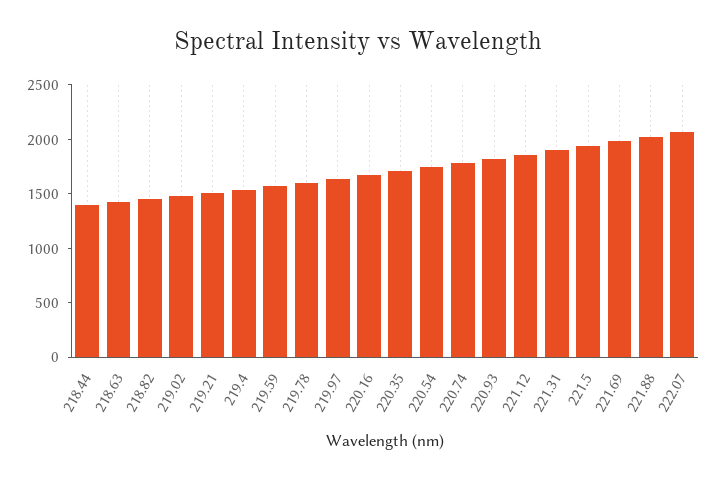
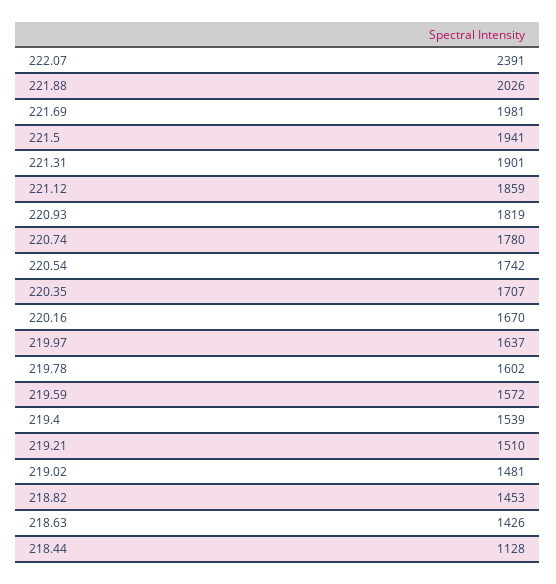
  {
-   "218.44": 1400,
+   "218.44": 1128,
    "218.63": 1426,
    "218.82": 1453,
    "219.02": 1481,
    "219.21": 1510,
    "219.4": 1539,
    "219.59": 1572,
    "219.78": 1602,
    "219.97": 1637,
    "220.16": 1670,
    "220.35": 1707,
    "220.54": 1742,
    "220.74": 1780,
    "220.93": 1819,
    "221.12": 1859,
    "221.31": 1901,
    "221.5": 1941,
    "221.69": 1981,
    "221.88": 2026,
-   "222.07": 2100
+   "222.07": 2391
  }

